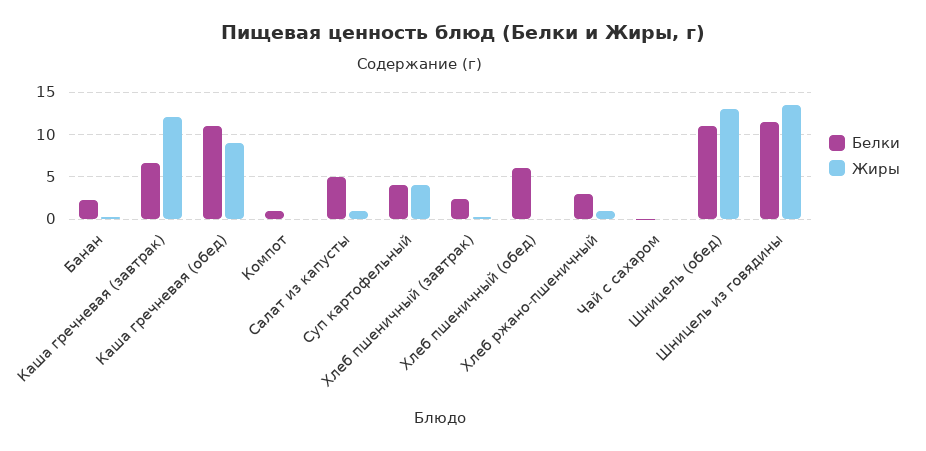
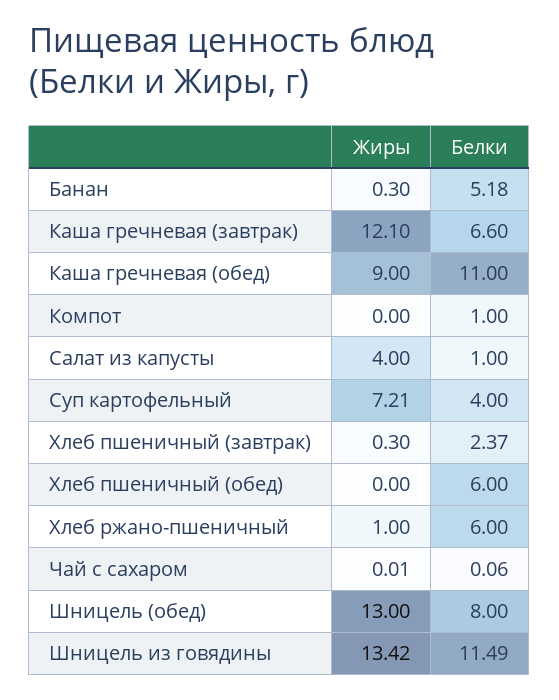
  {
    "Белки": {
-     "Банан": 2,
+     "Банан": 5.18,
      "Каша гречневая (завтрак)": 6.6,
      "Каша гречневая (обед)": 11,
      "Компот": 1,
-     "Салат из капусты": 5,
+     "Салат из капусты": 1,
      "Суп картофельный": 4,
      "Хлеб пшеничный (завтрак)": 2.37,
      "Хлеб пшеничный (обед)": 6,
-     "Хлеб ржано-пшеничный": 3,
+     "Хлеб ржано-пшеничный": 6,
      "Чай с сахаром": 0.06,
-     "Шницель (обед)": 11,
+     "Шницель (обед)": 8,
      "Шницель из говядины": 11.49
    },
    "Жиры": {
      "Банан": 0.3,
      "Каша гречневая (завтрак)": 12.1,
      "Каша гречневая (обед)": 9,
      "Компот": 0,
-     "Салат из капусты": 1,
+     "Салат из капусты": 4,
-     "Суп картофельный": 4,
+     "Суп картофельный": 7.21,
      "Хлеб пшеничный (завтрак)": 0.3,
      "Хлеб пшеничный (обед)": 0,
      "Хлеб ржано-пшеничный": 1,
      "Чай с сахаром": 0.01,
      "Шницель (обед)": 13,
      "Шницель из говядины": 13.42
    }
  }

